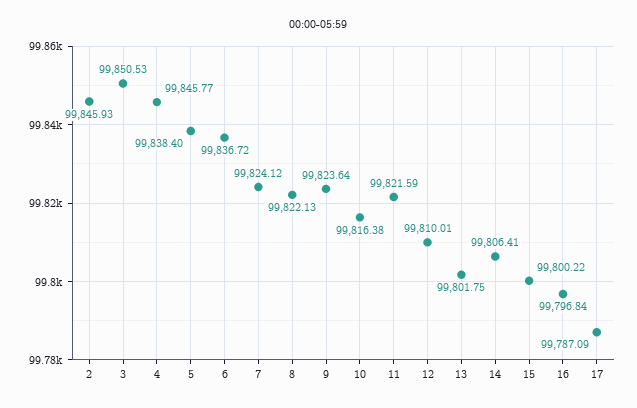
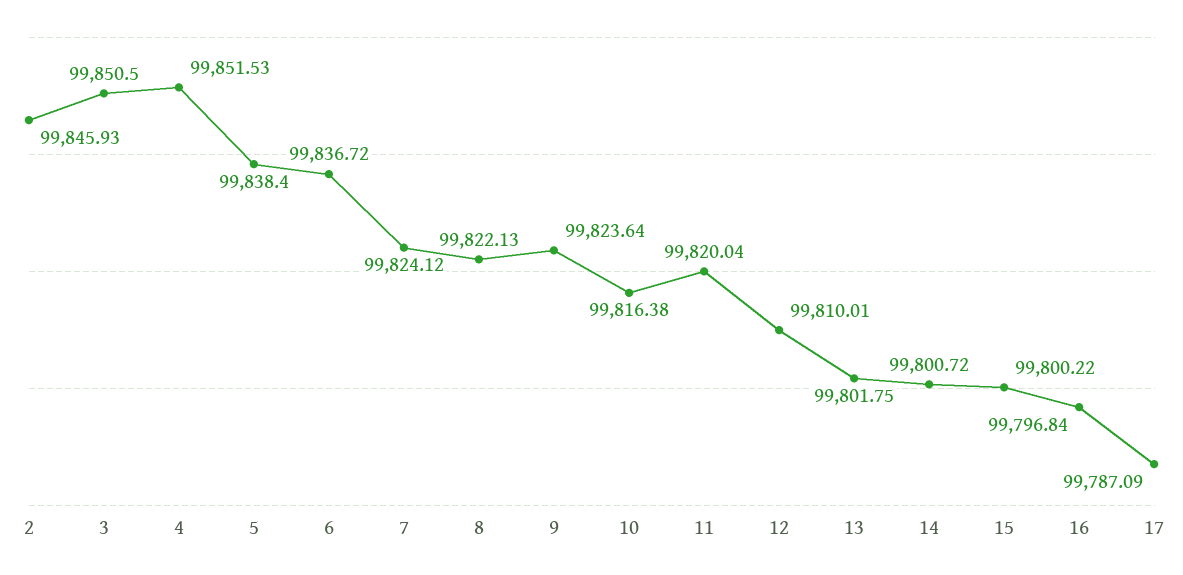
  {
    "2": 99845.93,
-   "3": 99850.53,
+   "3": 99850.5,
-   "4": 99845.77,
+   "4": 99851.53,
    "5": 99838.4,
    "6": 99836.72,
    "7": 99824.12,
    "8": 99822.13,
    "9": 99823.64,
    "10": 99816.38,
-   "11": 99821.59,
+   "11": 99820.04,
    "12": 99810.01,
    "13": 99801.75,
-   "14": 99806.41,
+   "14": 99800.72,
    "15": 99800.22,
    "16": 99796.84,
    "17": 99787.09
  }

